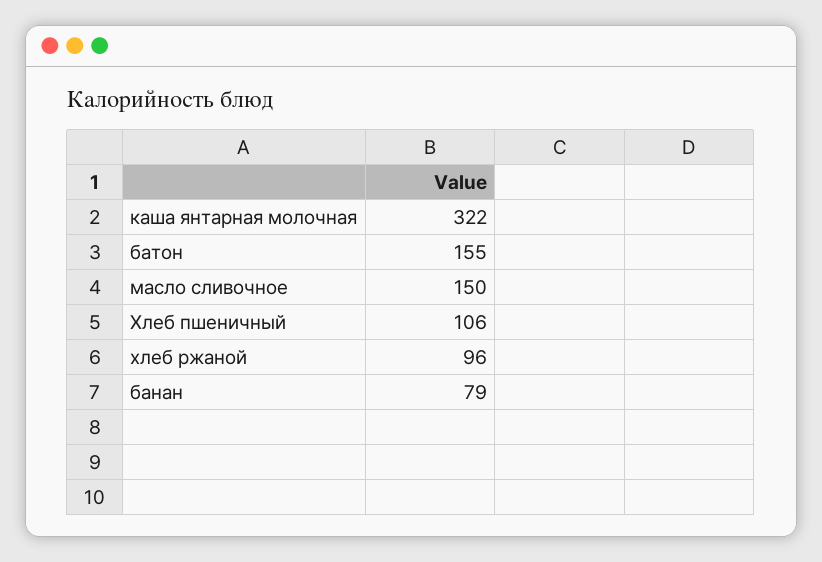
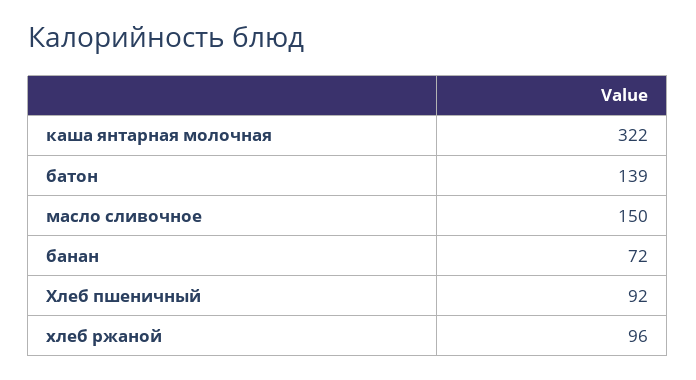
  {
    "каша янтарная молочная": 322,
-   "батон": 155,
+   "батон": 139,
    "масло сливочное": 150,
-   "Хлеб пшеничный": 106,
+   "Хлеб пшеничный": 92,
    "хлеб ржаной": 96,
-   "банан": 79
+   "банан": 72
  }

